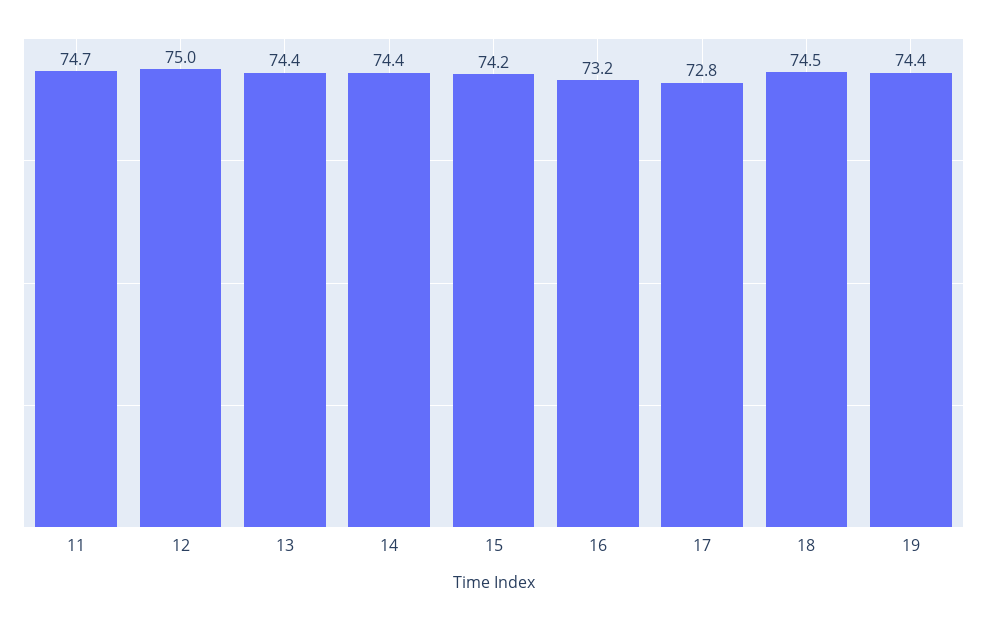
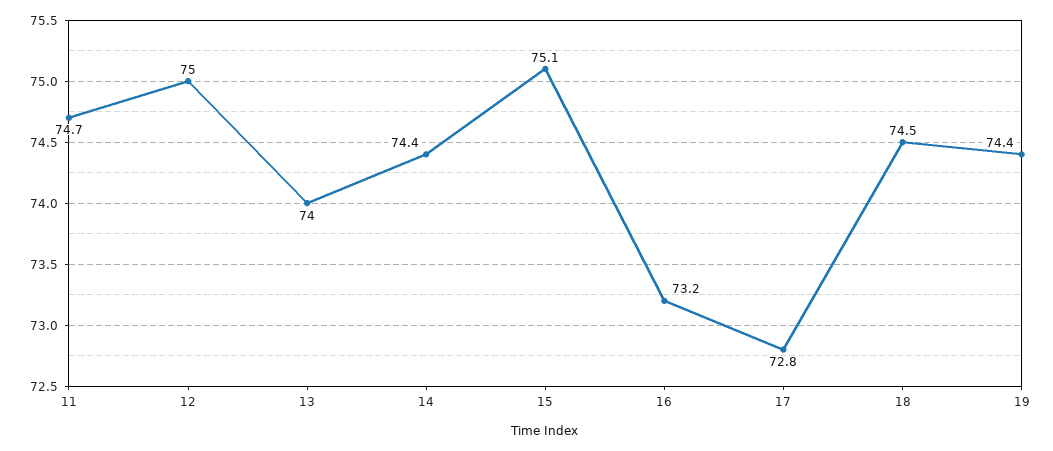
  {
    "11": 74.7,
    "12": 75,
-   "13": 74.4,
+   "13": 74,
    "14": 74.4,
-   "15": 74.2,
+   "15": 75.1,
    "16": 73.2,
    "17": 72.8,
    "18": 74.5,
    "19": 74.4
  }

